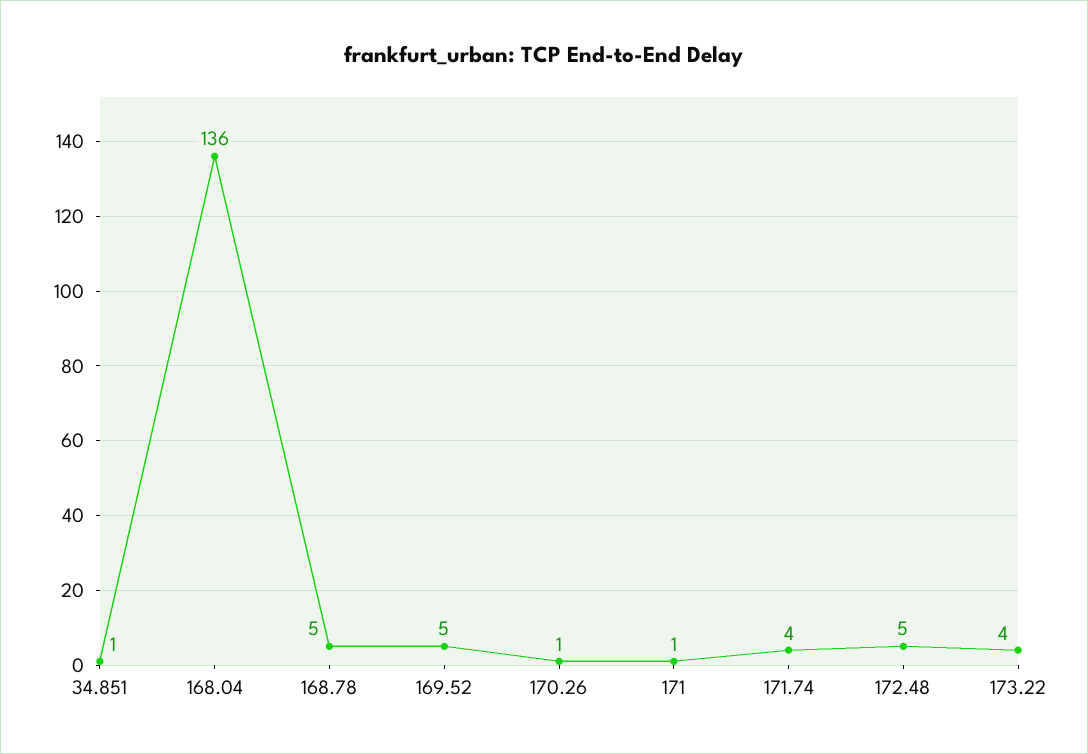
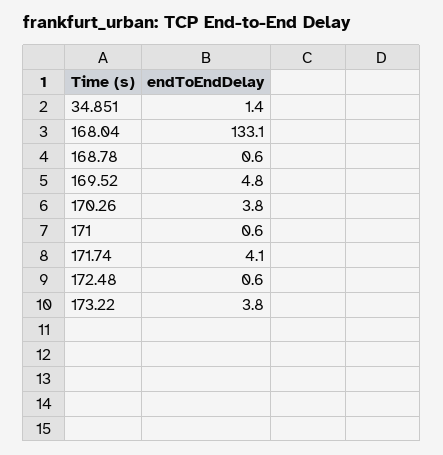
  {
    "34.851": 1.4,
-   "168.04": 136,
+   "168.04": 133.1,
-   "168.78": 5,
+   "168.78": 0.6,
    "169.52": 4.8,
-   "170.26": 1,
+   "170.26": 3.8,
    "171": 0.6,
    "171.74": 4.1,
-   "172.48": 5,
+   "172.48": 0.6,
    "173.22": 3.8
  }

